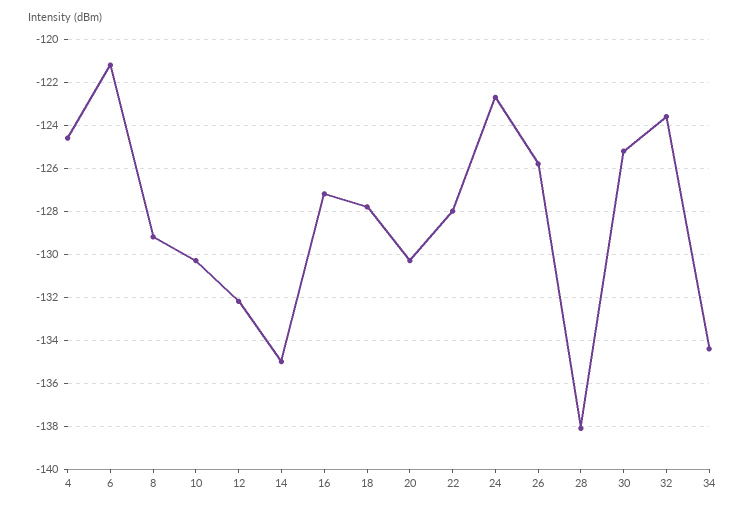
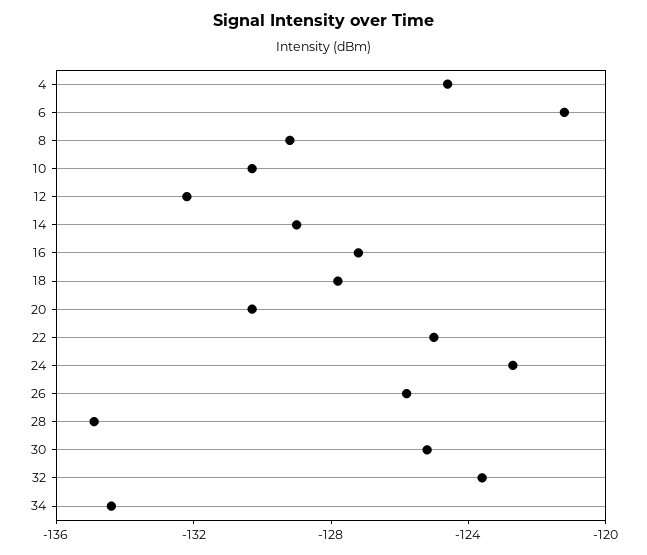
  {
    "4": -124.5,
    "6": -121,
    "8": -129,
    "10": -130.5,
    "12": -132,
-   "14": -135,
+   "14": -129,
    "16": -127,
    "18": -128,
    "20": -130.5,
-   "22": -128,
+   "22": -125,
    "24": -122.5,
    "26": -126,
-   "28": -138,
+   "28": -135,
    "30": -125,
    "32": -123.5,
    "34": -134.5
  }

